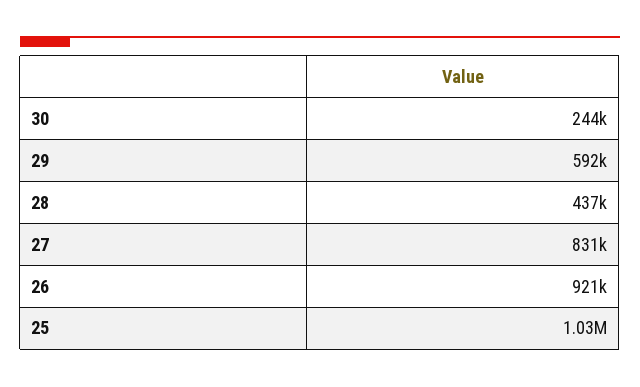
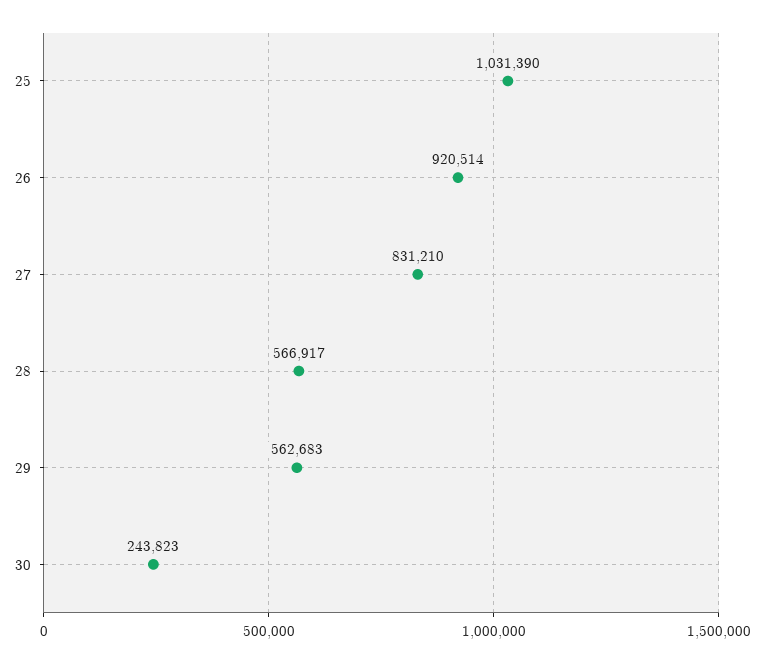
  {
    "30": 243823,
-   "29": 592000,
+   "29": 562683,
-   "28": 437000,
+   "28": 566917,
    "27": 831210,
    "26": 920514,
    "25": 1031390
  }

